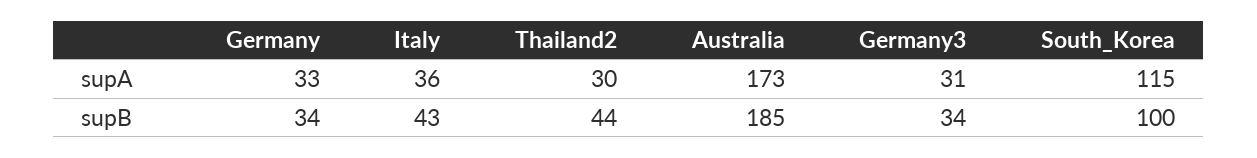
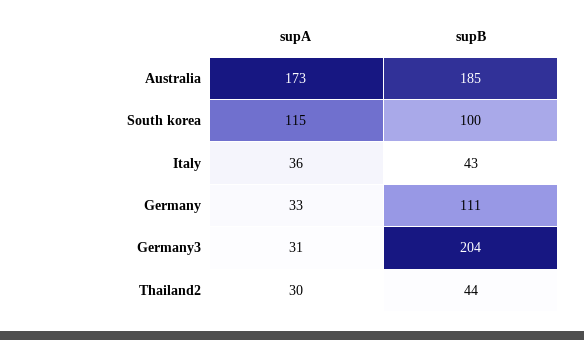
  {
    "Germany": {
      "supA": 33,
-     "supB": 34
+     "supB": 111
    },
    "Italy": {
      "supA": 36,
      "supB": 43
    },
    "Thailand2": {
      "supA": 30,
      "supB": 44
    },
    "Australia": {
      "supA": 173,
      "supB": 185
    },
    "Germany3": {
      "supA": 31,
-     "supB": 34
+     "supB": 204
    },
    "South_Korea": {
      "supA": 115,
      "supB": 100
    }
  }

